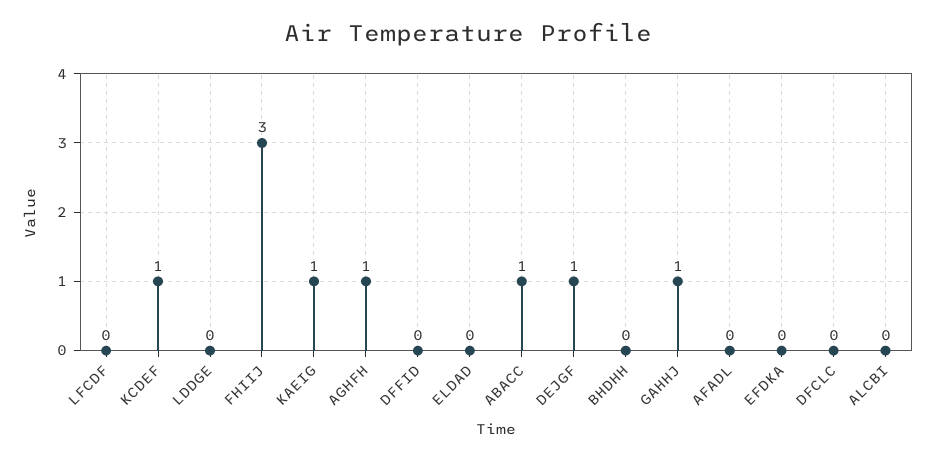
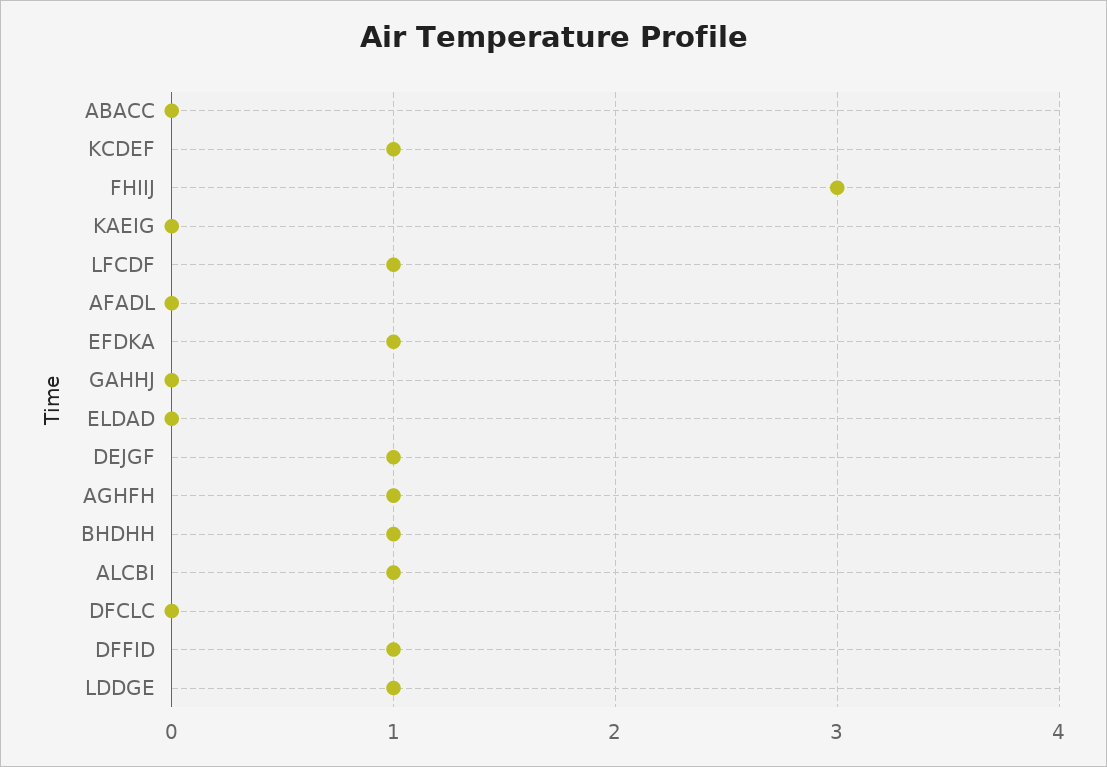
  {
-   "LFCDF": 0,
+   "LFCDF": 1,
    "KCDEF": 1,
-   "LDDGE": 0,
+   "LDDGE": 1,
    "FHIIJ": 3,
-   "KAEIG": 1,
+   "KAEIG": 0,
    "AGHFH": 1,
-   "DFFID": 0,
+   "DFFID": 1,
    "ELDAD": 0,
-   "ABACC": 1,
+   "ABACC": 0,
    "DEJGF": 1,
-   "BHDHH": 0,
+   "BHDHH": 1,
-   "GAHHJ": 1,
+   "GAHHJ": 0,
    "AFADL": 0,
-   "EFDKA": 0,
+   "EFDKA": 1,
    "DFCLC": 0,
-   "ALCBI": 0
+   "ALCBI": 1
  }

